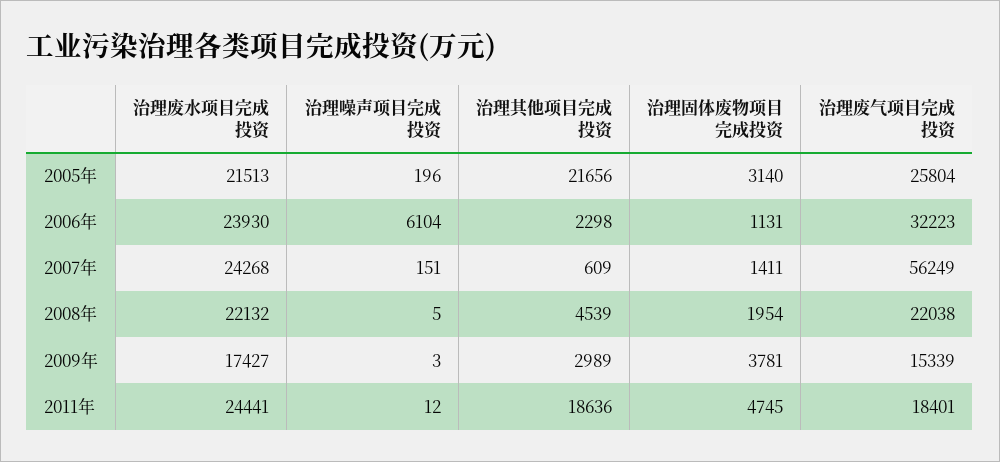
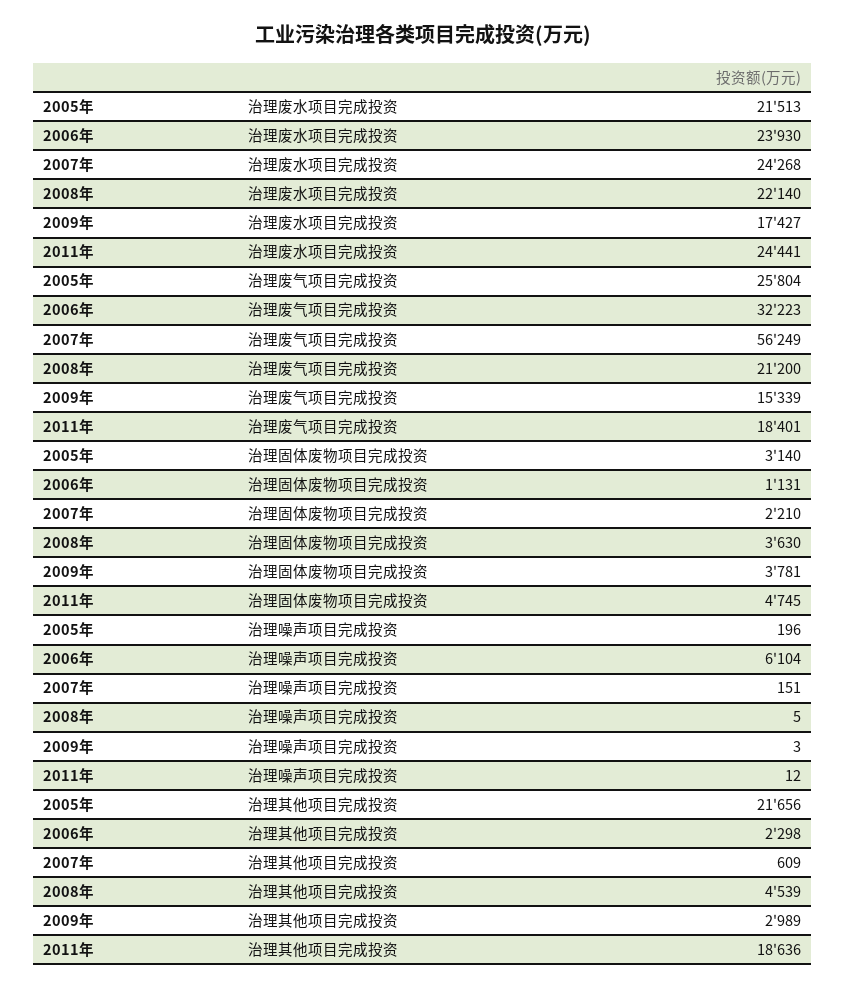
  {
    "治理废水项目完成投资": {
      "2005年": 21513,
      "2006年": 23930,
      "2007年": 24268,
-     "2008年": 22132,
+     "2008年": 22140,
      "2009年": 17427,
      "2011年": 24441
    },
    "治理噪声项目完成投资": {
      "2005年": 196,
      "2006年": 6104,
      "2007年": 151,
      "2008年": 5,
      "2009年": 3,
      "2011年": 12
    },
    "治理其他项目完成投资": {
      "2005年": 21656,
      "2006年": 2298,
      "2007年": 609,
      "2008年": 4539,
      "2009年": 2989,
      "2011年": 18636
    },
    "治理固体废物项目完成投资": {
      "2005年": 3140,
      "2006年": 1131,
-     "2007年": 1411,
+     "2007年": 2210,
-     "2008年": 1954,
+     "2008年": 3630,
      "2009年": 3781,
      "2011年": 4745
    },
    "治理废气项目完成投资": {
      "2005年": 25804,
      "2006年": 32223,
      "2007年": 56249,
-     "2008年": 22038,
+     "2008年": 21200,
      "2009年": 15339,
      "2011年": 18401
    }
  }

